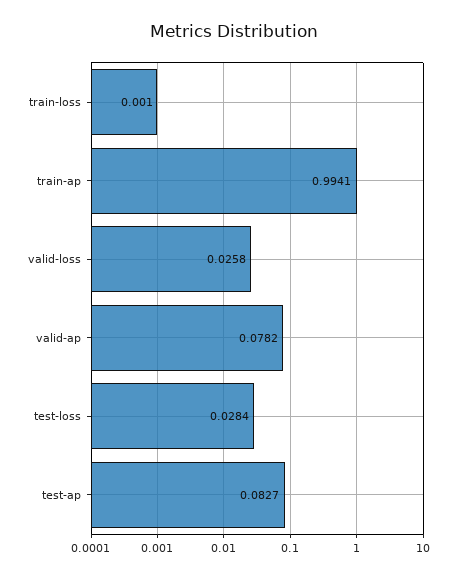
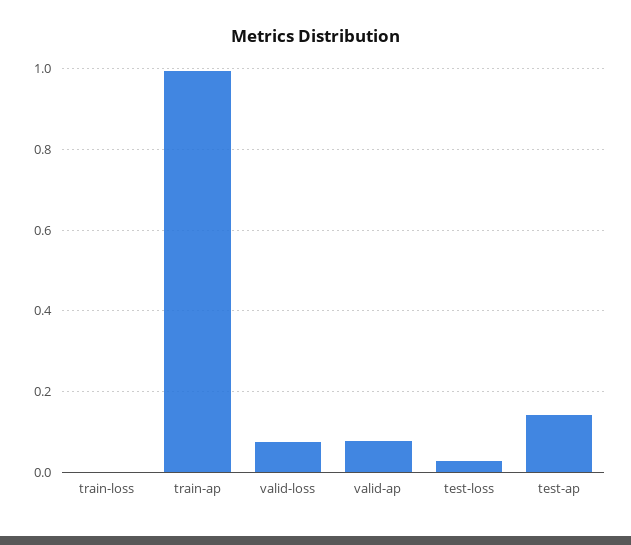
  {
    "train-loss": 0.001,
    "train-ap": 0.9941,
-   "valid-loss": 0.0258,
+   "valid-loss": 0.08,
    "valid-ap": 0.0782,
    "test-loss": 0.0284,
-   "test-ap": 0.0827
+   "test-ap": 0.14
  }

